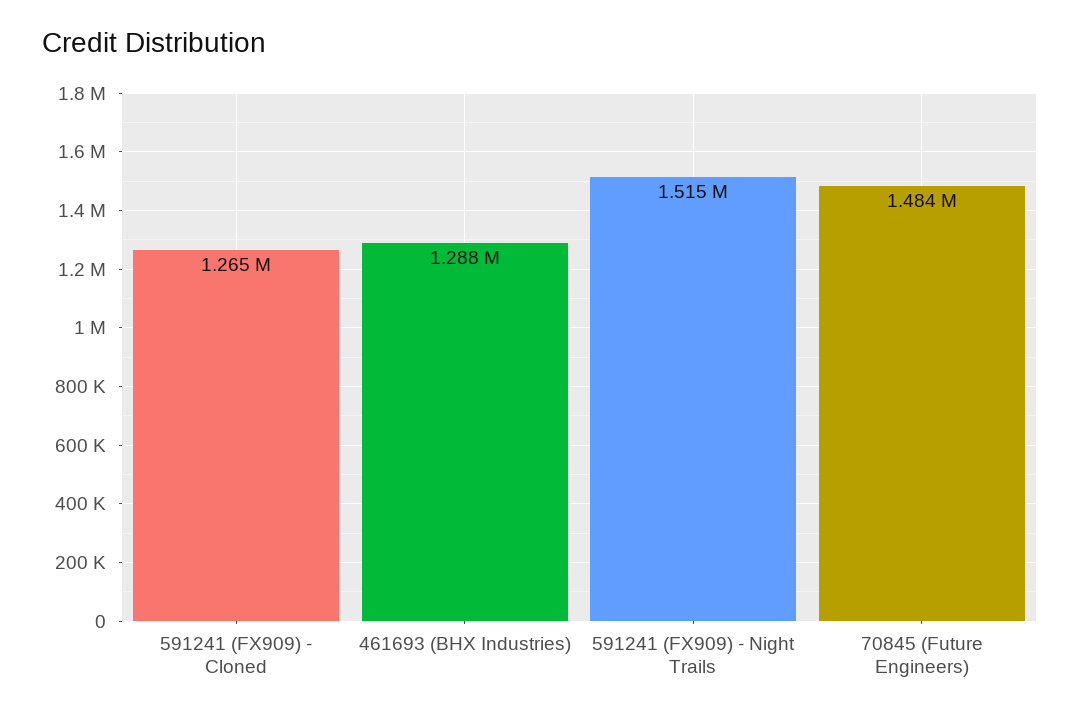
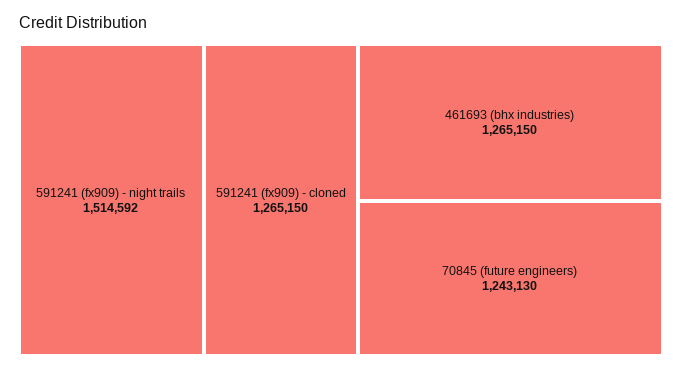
  {
    "591241 (FX909) - Cloned": 1265150,
-   "461693 (BHX Industries)": 1288000,
+   "461693 (BHX Industries)": 1265150,
    "591241 (FX909) - Night Trails": 1514592,
-   "70845 (Future Engineers)": 1484000
+   "70845 (Future Engineers)": 1243130
  }

